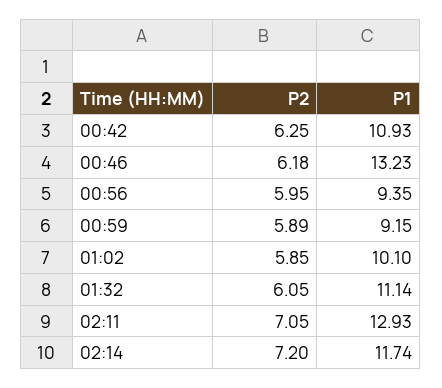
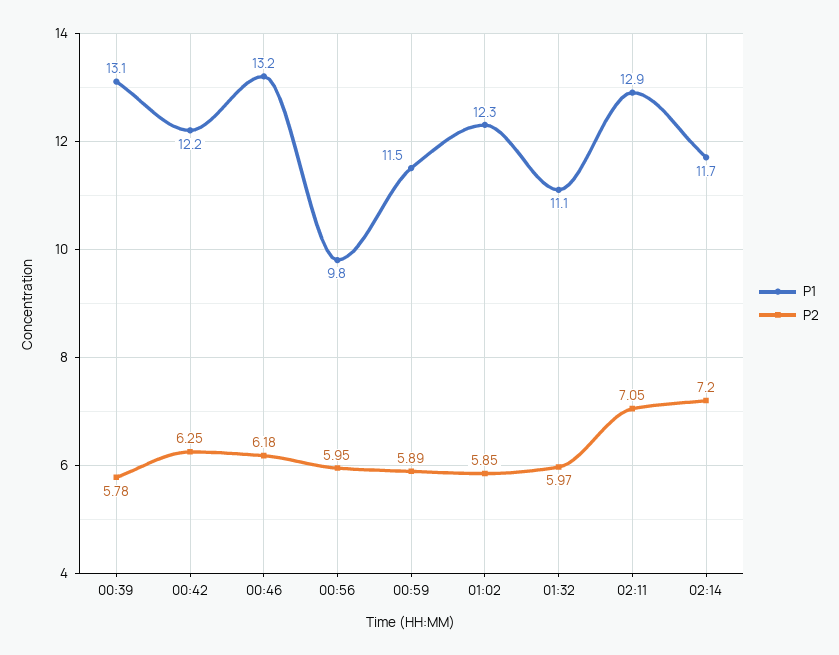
  {
    "P2": {
      "00:42": 6.25,
      "00:46": 6.18,
      "00:56": 5.95,
      "00:59": 5.89,
      "01:02": 5.85,
-     "01:32": 6.05,
+     "01:32": 5.97,
      "02:11": 7.05,
-     "02:14": 7.2
+     "02:14": 7.2,
+     "00:39": 5.78
    },
    "P1": {
-     "00:42": 10.93,
+     "00:42": 12.2,
      "00:46": 13.23,
-     "00:56": 9.35,
+     "00:56": 9.8,
-     "00:59": 9.15,
+     "00:59": 11.5,
-     "01:02": 10.1,
+     "01:02": 12.3,
      "01:32": 11.14,
      "02:11": 12.93,
-     "02:14": 11.74
+     "02:14": 11.74,
+     "00:39": 13.1
    }
  }

